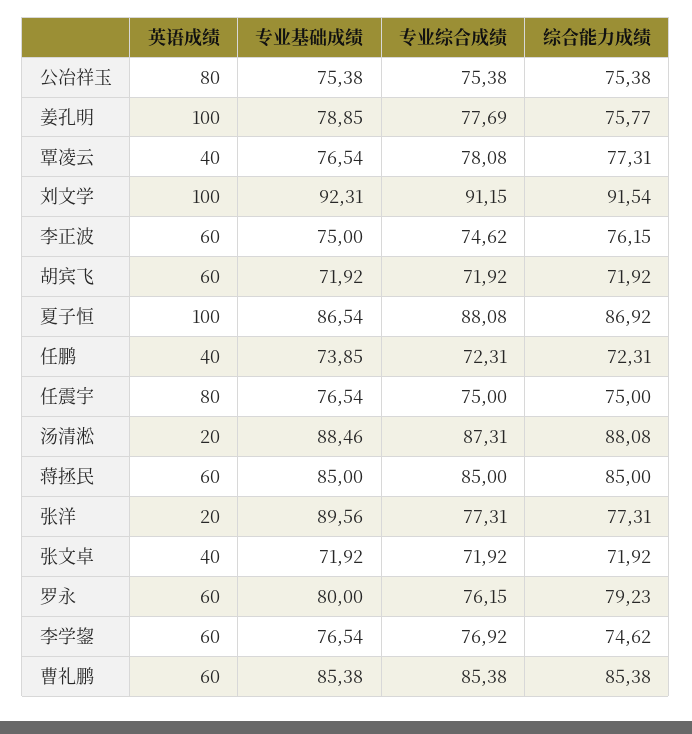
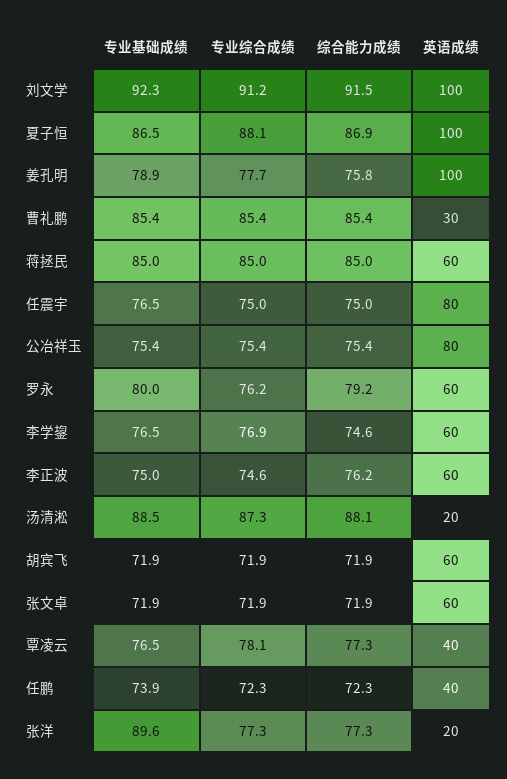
  {
    "英语成绩": {
      "公冶祥玉": 80,
      "姜孔明": 100,
      "覃凌云": 40,
      "刘文学": 100,
      "李正波": 60,
      "胡宾飞": 60,
      "夏子恒": 100,
      "任鹏": 40,
      "任震宇": 80,
      "汤清淞": 20,
      "蒋拯民": 60,
      "张洋": 20,
-     "张文卓": 40,
+     "张文卓": 60,
      "罗永": 60,
      "李学鋆": 60,
-     "曹礼鹏": 60
+     "曹礼鹏": 30
    },
    "专业基础成绩": {
      "公冶祥玉": 75.38,
      "姜孔明": 78.85,
      "覃凌云": 76.54,
      "刘文学": 92.31,
      "李正波": 75,
      "胡宾飞": 71.92,
      "夏子恒": 86.54,
      "任鹏": 73.85,
      "任震宇": 76.54,
      "汤清淞": 88.46,
      "蒋拯民": 85,
      "张洋": 89.56,
      "张文卓": 71.92,
      "罗永": 80,
      "李学鋆": 76.54,
      "曹礼鹏": 85.38
    },
    "专业综合成绩": {
      "公冶祥玉": 75.38,
      "姜孔明": 77.69,
      "覃凌云": 78.08,
      "刘文学": 91.15,
      "李正波": 74.62,
      "胡宾飞": 71.92,
      "夏子恒": 88.08,
      "任鹏": 72.31,
      "任震宇": 75,
      "汤清淞": 87.31,
      "蒋拯民": 85,
      "张洋": 77.31,
      "张文卓": 71.92,
      "罗永": 76.15,
      "李学鋆": 76.92,
      "曹礼鹏": 85.38
    },
    "综合能力成绩": {
      "公冶祥玉": 75.38,
      "姜孔明": 75.77,
      "覃凌云": 77.31,
      "刘文学": 91.54,
      "李正波": 76.15,
      "胡宾飞": 71.92,
      "夏子恒": 86.92,
      "任鹏": 72.31,
      "任震宇": 75,
      "汤清淞": 88.08,
      "蒋拯民": 85,
      "张洋": 77.31,
      "张文卓": 71.92,
      "罗永": 79.23,
      "李学鋆": 74.62,
      "曹礼鹏": 85.38
    }
  }

